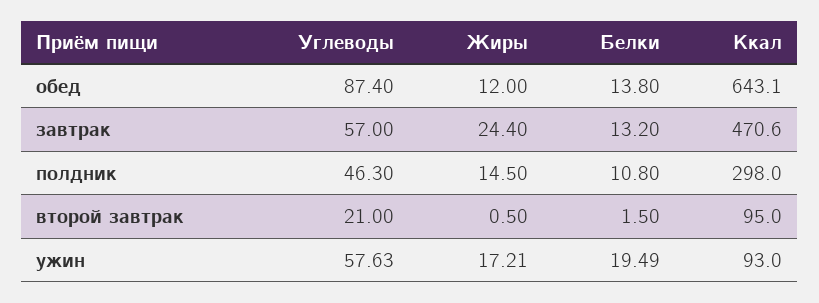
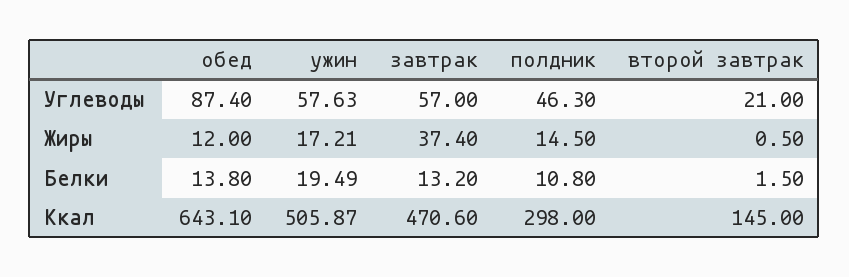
  {
    "Углеводы": {
      "обед": 87.4,
      "завтрак": 57,
      "полдник": 46.3,
      "второй завтрак": 21,
      "ужин": 57.63
    },
    "Жиры": {
      "обед": 12,
-     "завтрак": 24.4,
+     "завтрак": 37.4,
      "полдник": 14.5,
      "второй завтрак": 0.5,
      "ужин": 17.21
    },
    "Белки": {
      "обед": 13.8,
      "завтрак": 13.2,
      "полдник": 10.8,
      "второй завтрак": 1.5,
      "ужин": 19.49
    },
    "Ккал": {
      "обед": 643.1,
      "завтрак": 470.6,
      "полдник": 298,
-     "второй завтрак": 95,
+     "второй завтрак": 145,
-     "ужин": 93
+     "ужин": 505.87
    }
  }

